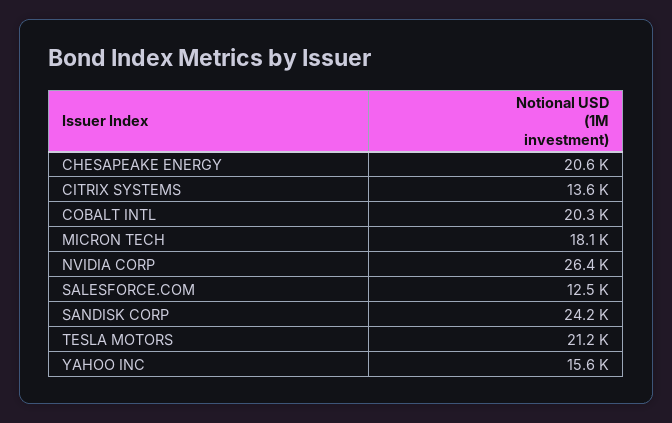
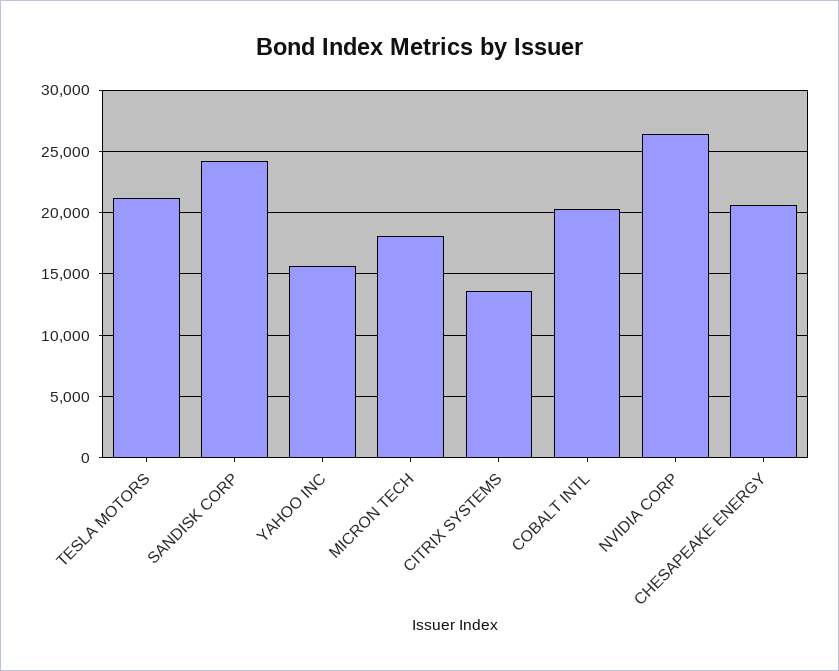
  {
    "CHESAPEAKE ENERGY": 20600,
    "CITRIX SYSTEMS": 13600,
    "COBALT INTL": 20300,
    "MICRON TECH": 18100,
    "NVIDIA CORP": 26400,
-   "SALESFORCE.COM": 12500,
    "SANDISK CORP": 24200,
    "TESLA MOTORS": 21200,
    "YAHOO INC": 15600
  }

